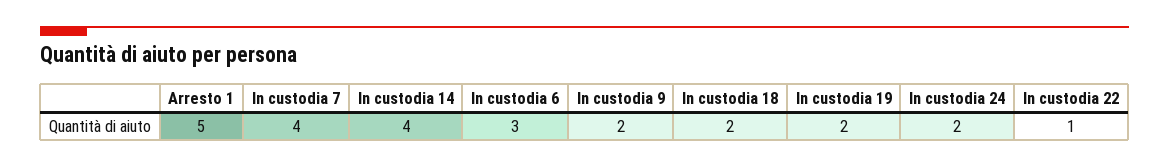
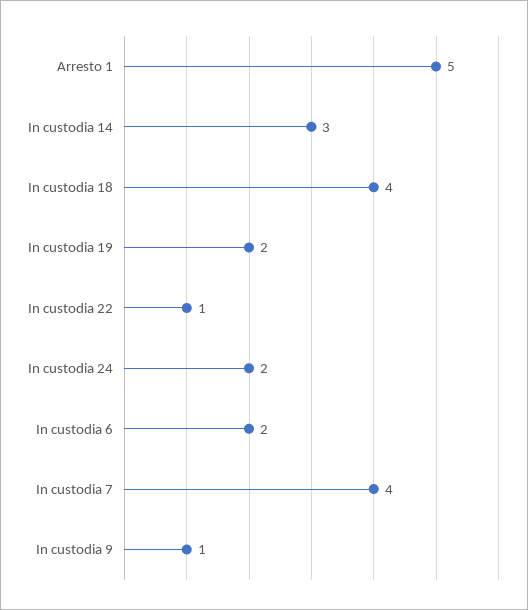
  {
    "Arresto 1": 5,
    "In custodia 7": 4,
-   "In custodia 14": 4,
+   "In custodia 14": 3,
-   "In custodia 6": 3,
+   "In custodia 6": 2,
-   "In custodia 9": 2,
+   "In custodia 9": 1,
-   "In custodia 18": 2,
+   "In custodia 18": 4,
    "In custodia 19": 2,
    "In custodia 24": 2,
    "In custodia 22": 1
  }

